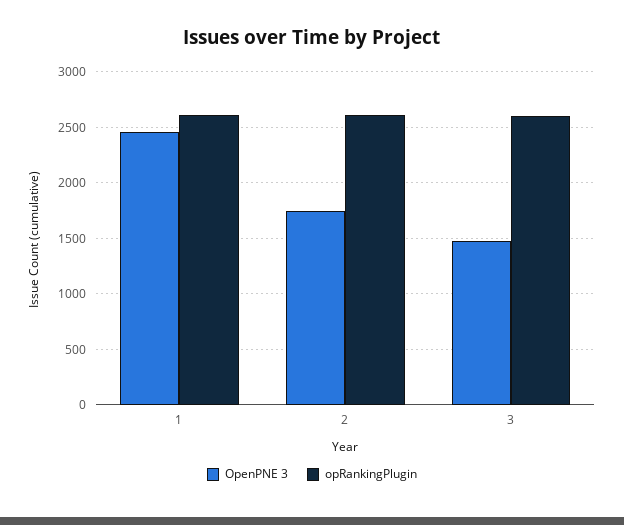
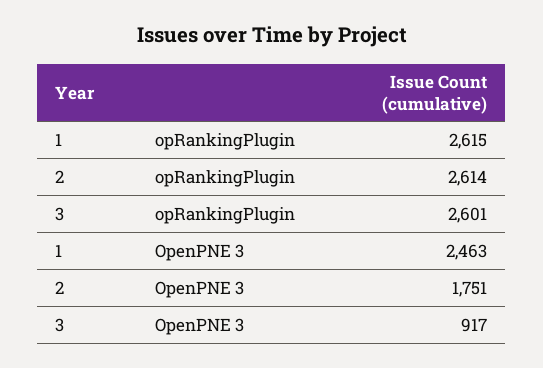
  {
    "OpenPNE 3": {
      "1": 2463,
      "2": 1751,
-     "3": 1500
+     "3": 917
    },
    "opRankingPlugin": {
      "1": 2615,
      "2": 2614,
      "3": 2601
    }
  }

